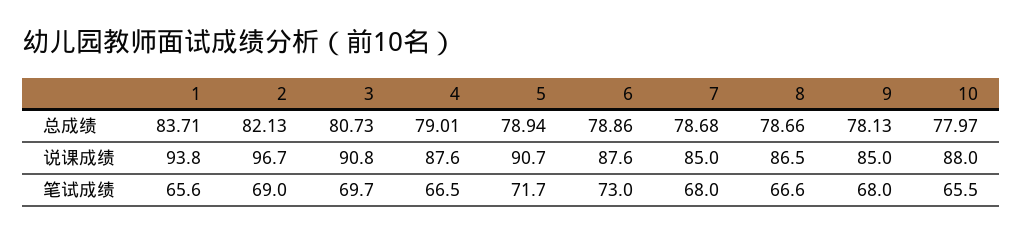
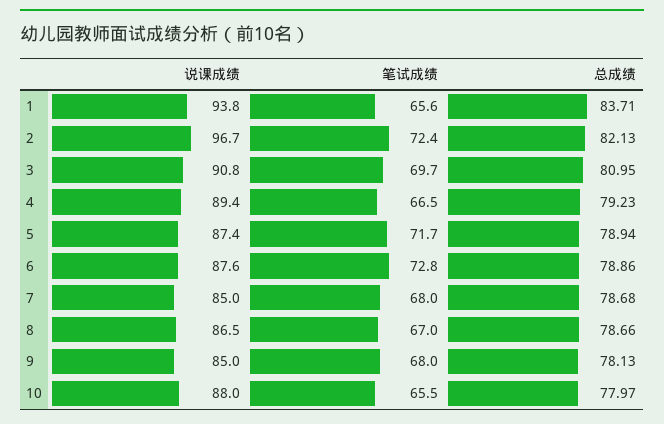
  {
    "1": {
      "总成绩": 83.71,
      "说课成绩": 93.8,
      "笔试成绩": 65.6
    },
    "2": {
      "总成绩": 82.13,
      "说课成绩": 96.7,
-     "笔试成绩": 69
+     "笔试成绩": 72.4
    },
    "3": {
-     "总成绩": 80.73,
+     "总成绩": 80.95,
      "说课成绩": 90.8,
      "笔试成绩": 69.7
    },
    "4": {
-     "总成绩": 79.01,
+     "总成绩": 79.23,
-     "说课成绩": 87.6,
+     "说课成绩": 89.4,
      "笔试成绩": 66.5
    },
    "5": {
      "总成绩": 78.94,
-     "说课成绩": 90.7,
+     "说课成绩": 87.4,
      "笔试成绩": 71.7
    },
    "6": {
      "总成绩": 78.86,
      "说课成绩": 87.6,
-     "笔试成绩": 73
+     "笔试成绩": 72.8
    },
    "7": {
      "总成绩": 78.68,
      "说课成绩": 85,
      "笔试成绩": 68
    },
    "8": {
      "总成绩": 78.66,
      "说课成绩": 86.5,
-     "笔试成绩": 66.6
+     "笔试成绩": 67
    },
    "9": {
      "总成绩": 78.13,
      "说课成绩": 85,
      "笔试成绩": 68
    },
    "10": {
      "总成绩": 77.97,
      "说课成绩": 88,
      "笔试成绩": 65.5
    }
  }

